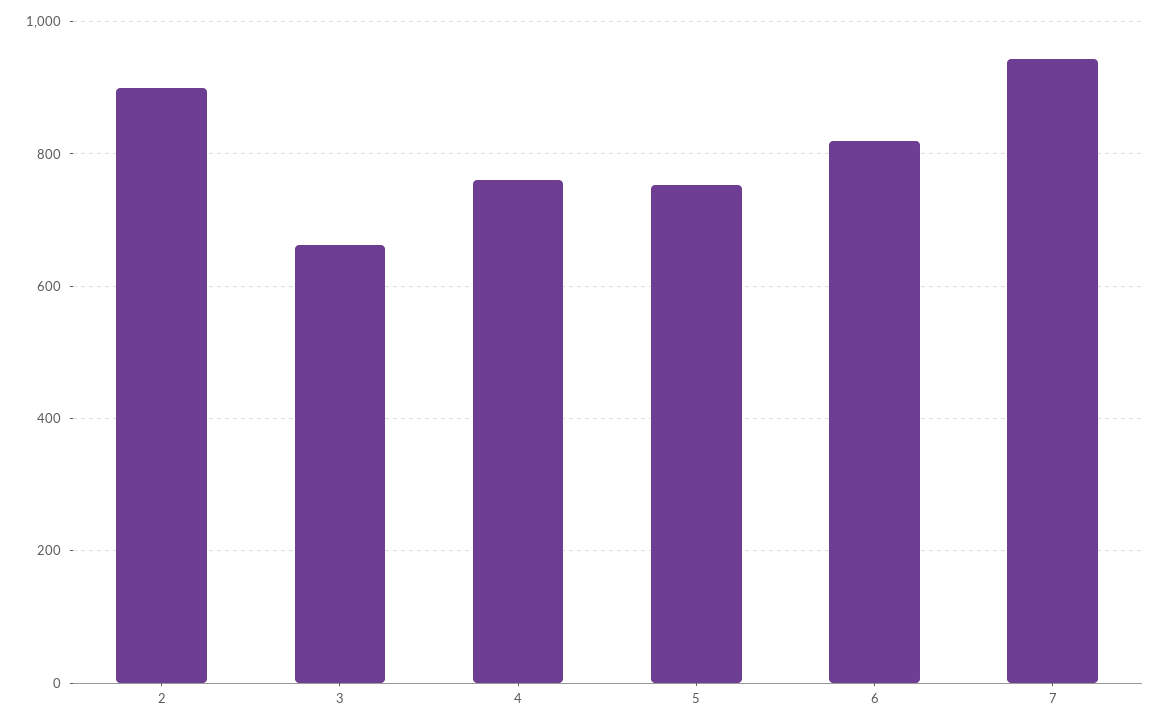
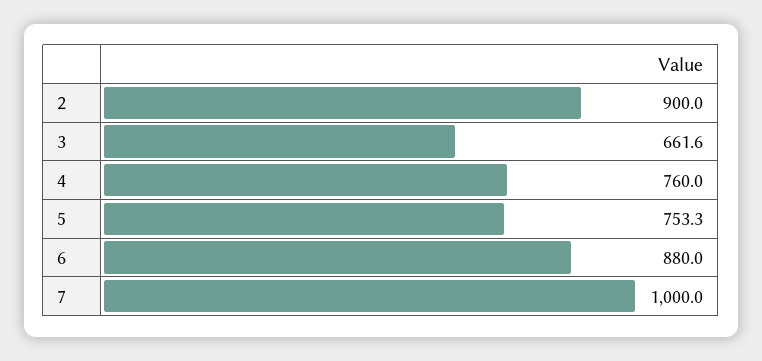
  {
    "2": 900,
    "3": 661.6,
    "4": 760,
    "5": 753.3,
-   "6": 820,
+   "6": 880,
-   "7": 940
+   "7": 1000
  }

